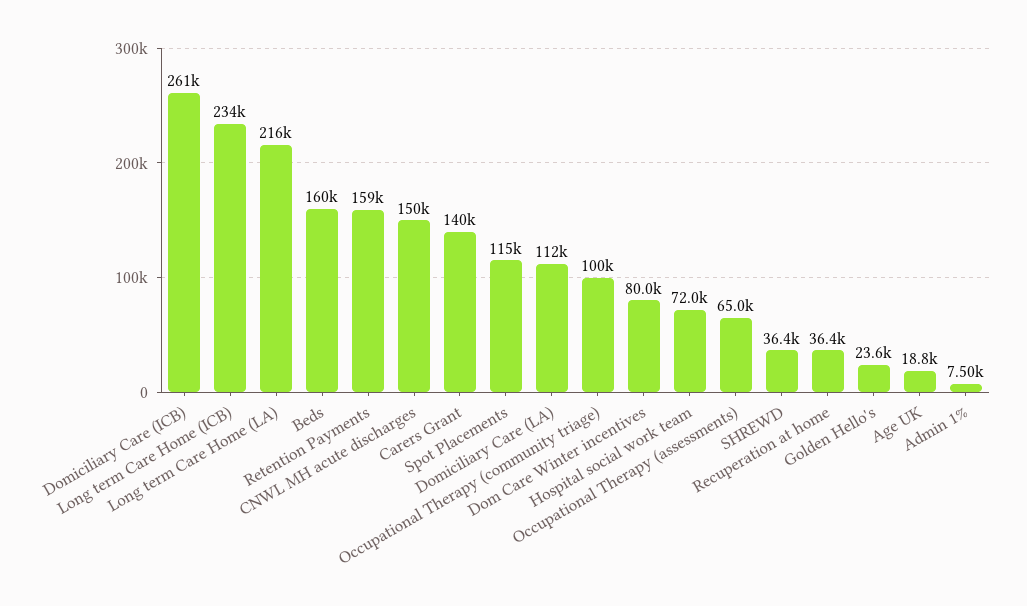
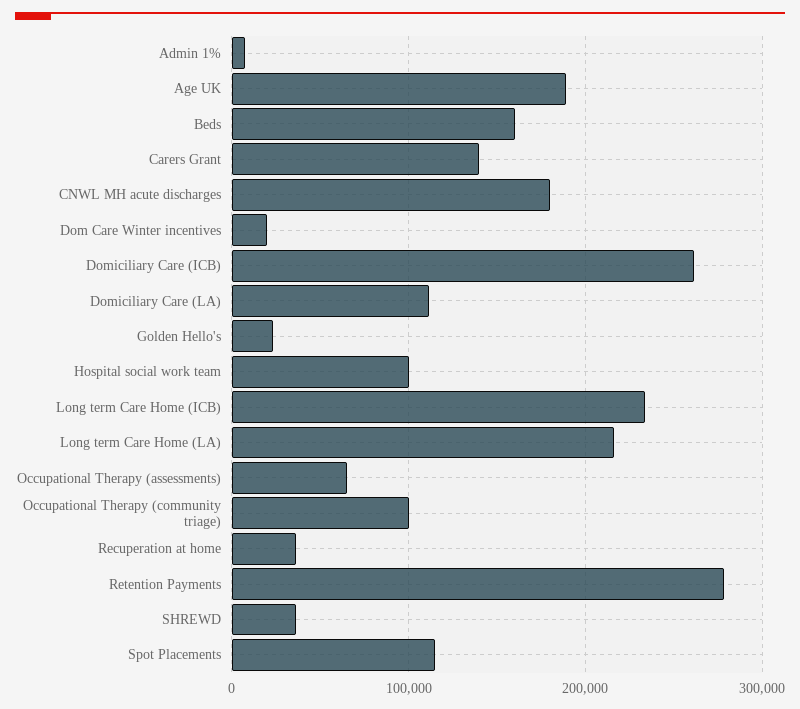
  {
    "Domiciliary Care (ICB)": 261000,
    "Long term Care Home (ICB)": 234000,
    "Long term Care Home (LA)": 216000,
    "Beds": 160000,
-   "Retention Payments": 159000,
+   "Retention Payments": 280000,
-   "CNWL MH acute discharges": 150000,
+   "CNWL MH acute discharges": 180000,
    "Carers Grant": 140000,
    "Spot Placements": 115000,
    "Domiciliary Care (LA)": 112000,
    "Occupational Therapy (community triage)": 100000,
-   "Dom Care Winter incentives": 80000,
+   "Dom Care Winter incentives": 20000,
-   "Hospital social work team": 72000,
+   "Hospital social work team": 100000,
    "Occupational Therapy (assessments)": 65000,
    "SHREWD": 36400,
    "Recuperation at home": 36400,
    "Golden Hello's": 23600,
-   "Age UK": 18800,
+   "Age UK": 190000,
    "Admin 1%": 7500
  }

